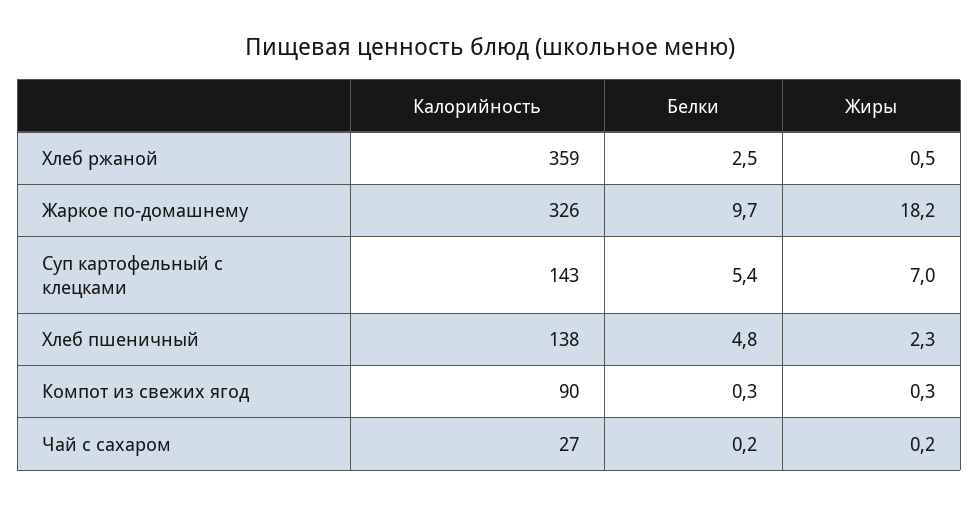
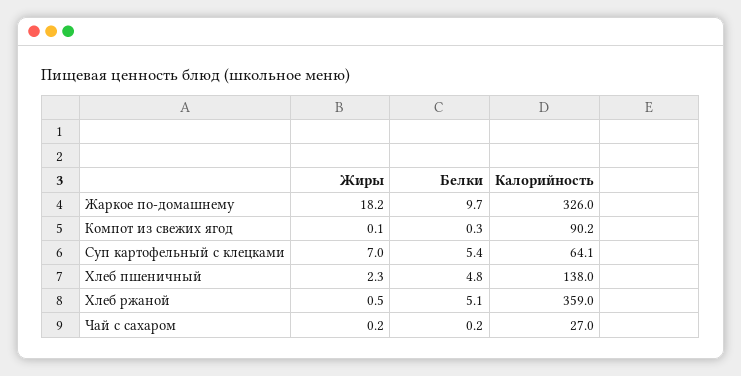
  {
    "Калорийность": {
      "Хлеб ржаной": 359,
      "Жаркое по-домашнему": 326,
-     "Суп картофельный с клецками": 143,
+     "Суп картофельный с клецками": 64.1,
      "Хлеб пшеничный": 138,
      "Компот из свежих ягод": 90.2,
      "Чай с сахаром": 27
    },
    "Белки": {
-     "Хлеб ржаной": 2.5,
+     "Хлеб ржаной": 5.1,
      "Жаркое по-домашнему": 9.7,
      "Суп картофельный с клецками": 5.4,
      "Хлеб пшеничный": 4.8,
      "Компот из свежих ягод": 0.3,
      "Чай с сахаром": 0.2
    },
    "Жиры": {
      "Хлеб ржаной": 0.5,
      "Жаркое по-домашнему": 18.2,
      "Суп картофельный с клецками": 7,
      "Хлеб пшеничный": 2.3,
-     "Компот из свежих ягод": 0.3,
+     "Компот из свежих ягод": 0.1,
      "Чай с сахаром": 0.2
    }
  }

